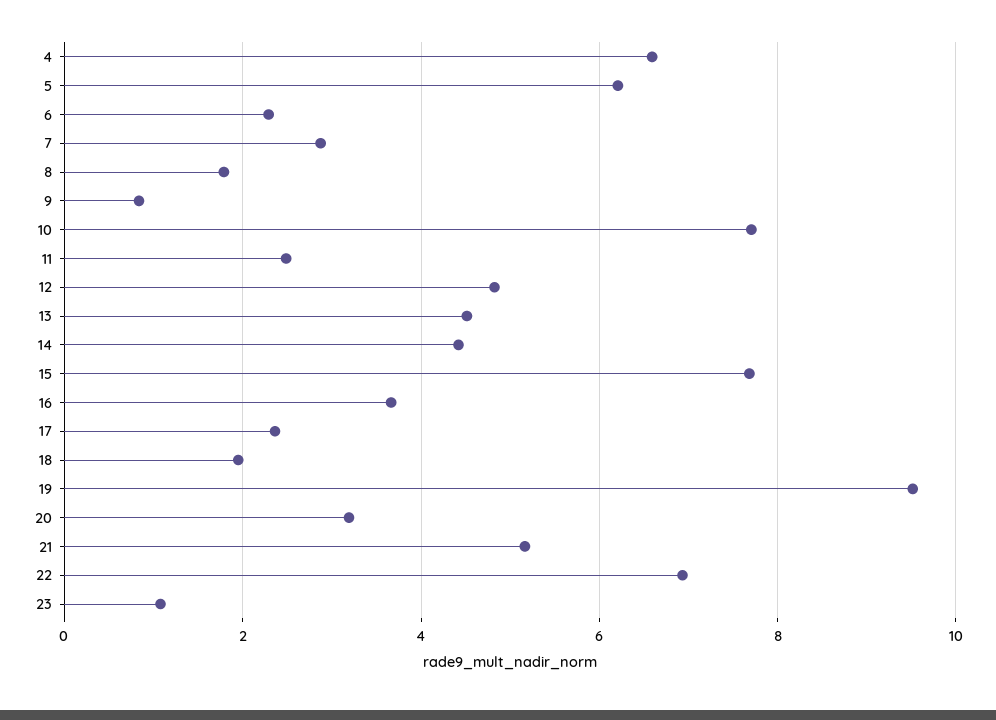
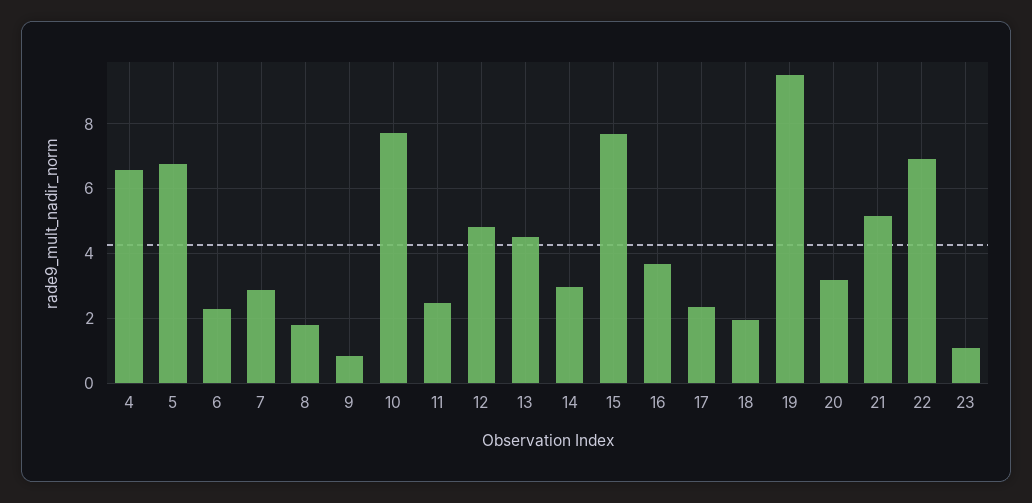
  {
    "4": 6.6,
-   "5": 6.2,
+   "5": 6.8,
    "6": 2.2,
    "7": 2.8,
    "8": 1.8,
    "9": 0.8,
    "10": 7.8,
    "11": 2.4,
    "12": 4.8,
    "13": 4.6,
-   "14": 4.4,
+   "14": 3,
    "15": 7.6,
    "16": 3.6,
    "17": 2.4,
    "18": 2,
    "19": 9.6,
    "20": 3.2,
    "21": 5.2,
    "22": 7,
    "23": 1
  }

